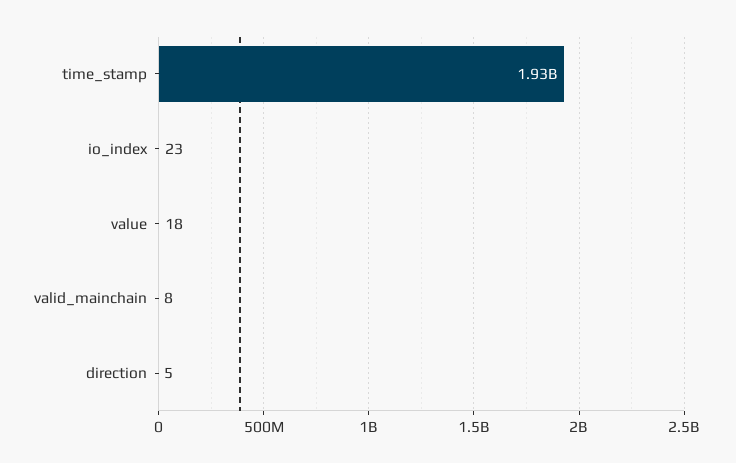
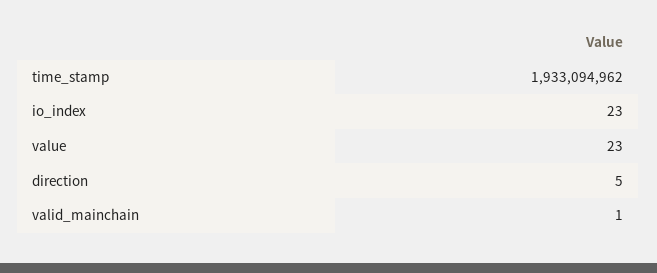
  {
    "time_stamp": 1933094962,
    "io_index": 23,
-   "value": 18,
+   "value": 23,
-   "valid_mainchain": 8,
+   "valid_mainchain": 1,
    "direction": 5
  }

